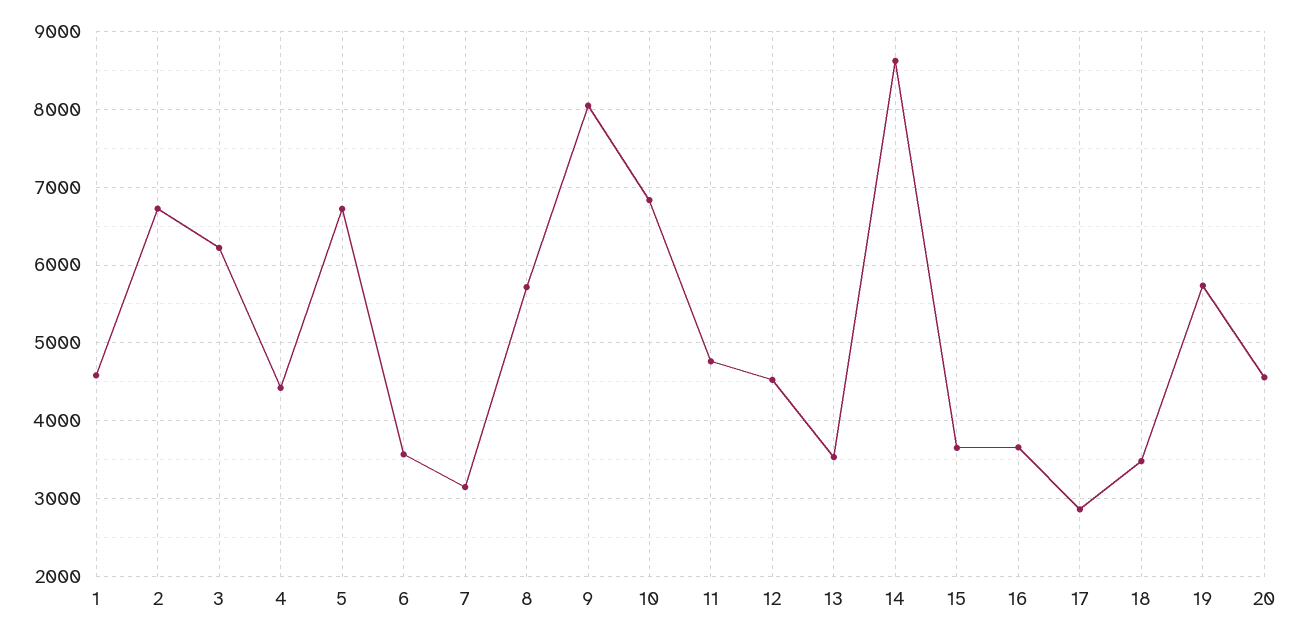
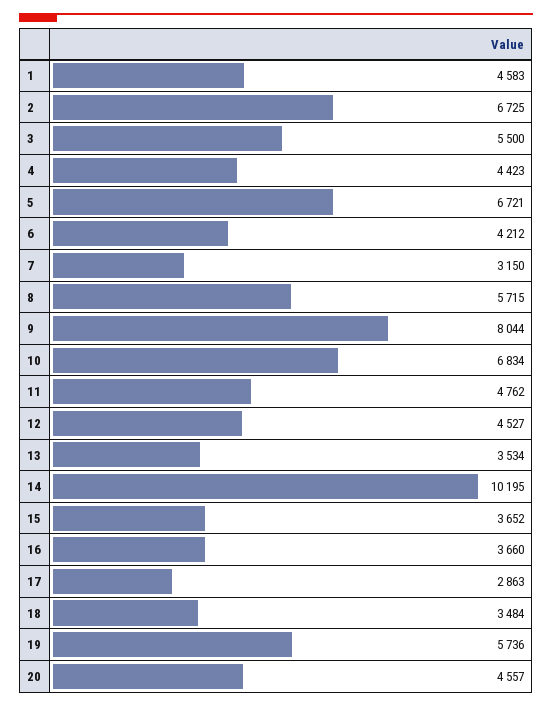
  {
    "1": 4583,
    "2": 6725,
-   "3": 6200,
+   "3": 5500,
    "4": 4423,
    "5": 6721,
-   "6": 3600,
+   "6": 4212,
    "7": 3150,
    "8": 5715,
    "9": 8044,
    "10": 6834,
    "11": 4762,
    "12": 4527,
    "13": 3534,
-   "14": 8600,
+   "14": 10195,
    "15": 3652,
    "16": 3660,
    "17": 2863,
    "18": 3484,
    "19": 5736,
    "20": 4557
  }

